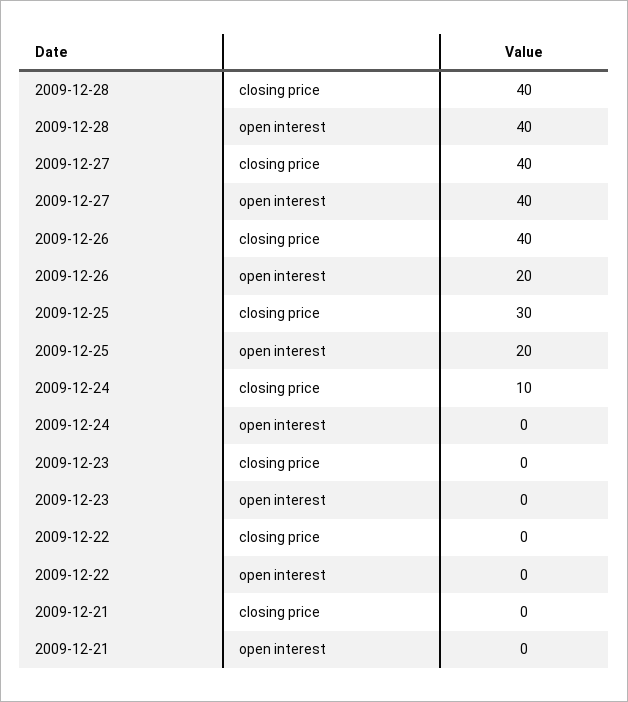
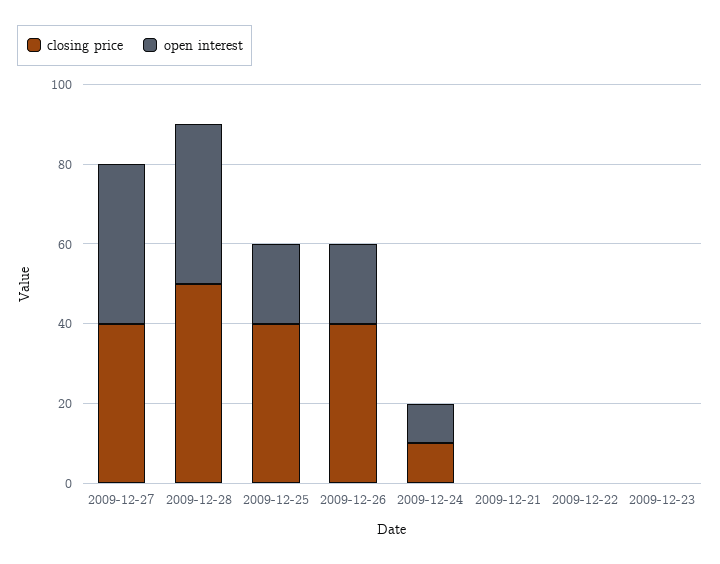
  {
    "closing price": {
-     "2009-12-28": 40,
+     "2009-12-28": 50,
      "2009-12-27": 40,
      "2009-12-26": 40,
-     "2009-12-25": 30,
+     "2009-12-25": 40,
      "2009-12-24": 10,
      "2009-12-23": 0,
      "2009-12-22": 0,
      "2009-12-21": 0
    },
    "open interest": {
      "2009-12-28": 40,
      "2009-12-27": 40,
      "2009-12-26": 20,
      "2009-12-25": 20,
-     "2009-12-24": 0,
+     "2009-12-24": 10,
      "2009-12-23": 0,
      "2009-12-22": 0,
      "2009-12-21": 0
    }
  }

